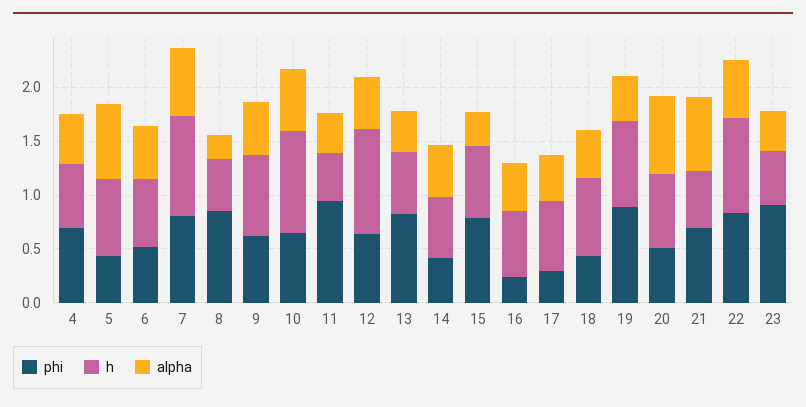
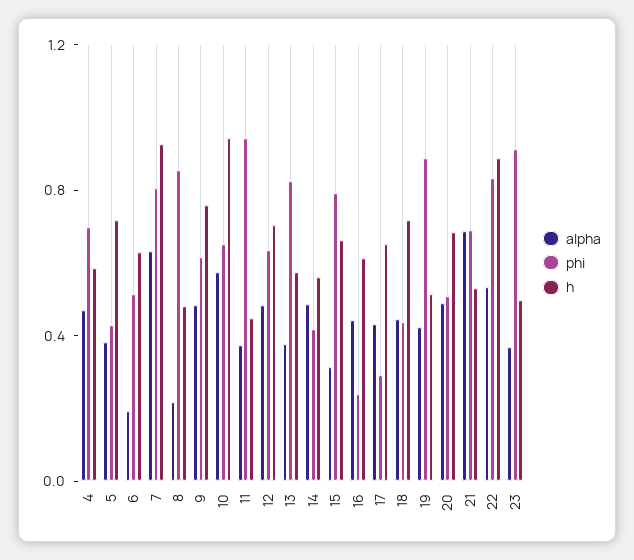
  {
    "phi": {
      "4": 0.7,
      "5": 0.4,
      "6": 0.5,
      "7": 0.8,
      "8": 0.9,
      "9": 0.6,
      "10": 0.7,
      "11": 0.9,
      "12": 0.6,
      "13": 0.8,
      "14": 0.4,
      "15": 0.8,
      "16": 0.2,
      "17": 0.3,
      "18": 0.4,
      "19": 0.9,
      "20": 0.5,
      "21": 0.7,
      "22": 0.8,
      "23": 0.9
    },
    "h": {
      "4": 0.6,
      "5": 0.7,
      "6": 0.6,
      "7": 0.9,
      "8": 0.5,
      "9": 0.8,
      "10": 0.9,
      "11": 0.4,
-     "12": 1,
+     "12": 0.7,
      "13": 0.6,
      "14": 0.6,
      "15": 0.7,
      "16": 0.6,
      "17": 0.7,
      "18": 0.7,
-     "19": 0.8,
+     "19": 0.5,
      "20": 0.7,
      "21": 0.5,
      "22": 0.9,
      "23": 0.5
    },
    "alpha": {
      "4": 0.5,
-     "5": 0.7,
+     "5": 0.4,
-     "6": 0.5,
+     "6": 0.2,
      "7": 0.6,
      "8": 0.2,
      "9": 0.5,
      "10": 0.6,
      "11": 0.4,
      "12": 0.5,
      "13": 0.4,
      "14": 0.5,
      "15": 0.3,
      "16": 0.4,
      "17": 0.4,
      "18": 0.4,
      "19": 0.4,
-     "20": 0.7,
+     "20": 0.5,
      "21": 0.7,
      "22": 0.5,
      "23": 0.4
    }
  }

